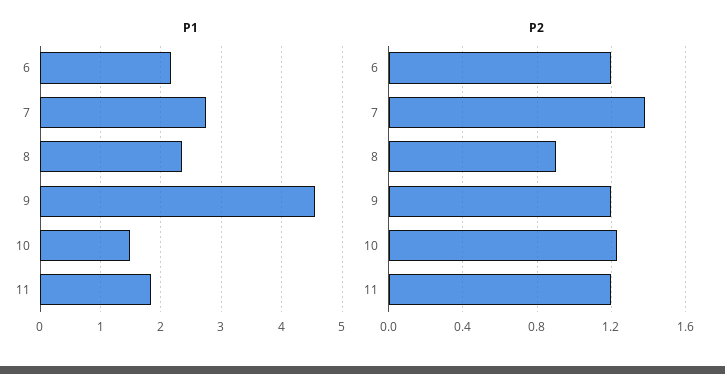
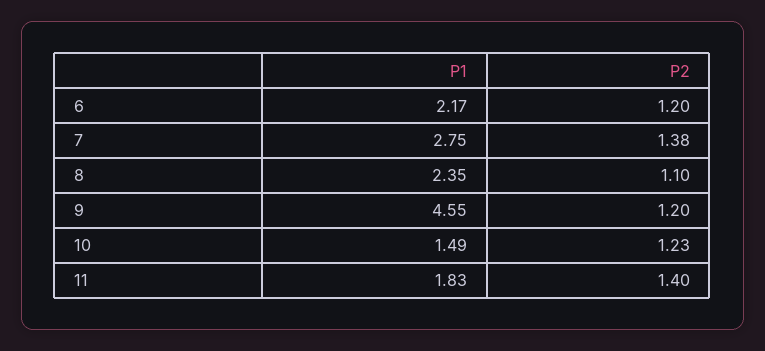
  {
    "P1": {
      "6": 2.17,
      "7": 2.75,
      "8": 2.35,
      "9": 4.55,
      "10": 1.49,
      "11": 1.83
    },
    "P2": {
      "6": 1.2,
      "7": 1.38,
-     "8": 0.9,
+     "8": 1.1,
      "9": 1.2,
      "10": 1.23,
-     "11": 1.2
+     "11": 1.4
    }
  }

